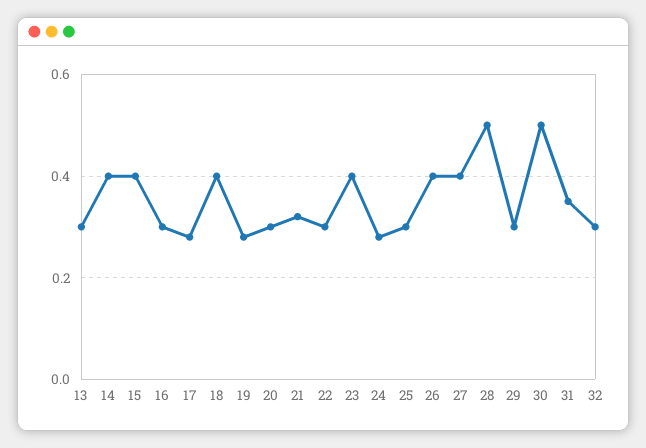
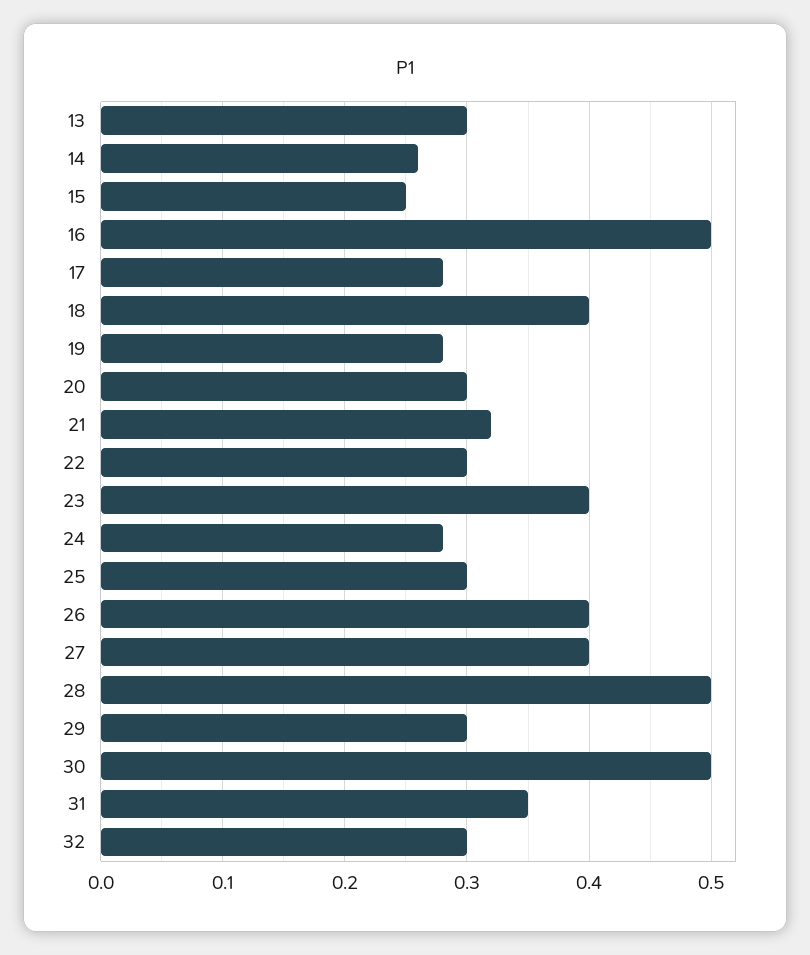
  {
    "13": 0.3,
-   "14": 0.4,
+   "14": 0.26,
-   "15": 0.4,
+   "15": 0.25,
-   "16": 0.3,
+   "16": 0.5,
    "17": 0.28,
    "18": 0.4,
    "19": 0.28,
    "20": 0.3,
    "21": 0.32,
    "22": 0.3,
    "23": 0.4,
    "24": 0.28,
    "25": 0.3,
    "26": 0.4,
    "27": 0.4,
    "28": 0.5,
    "29": 0.3,
    "30": 0.5,
    "31": 0.35,
    "32": 0.3
  }

